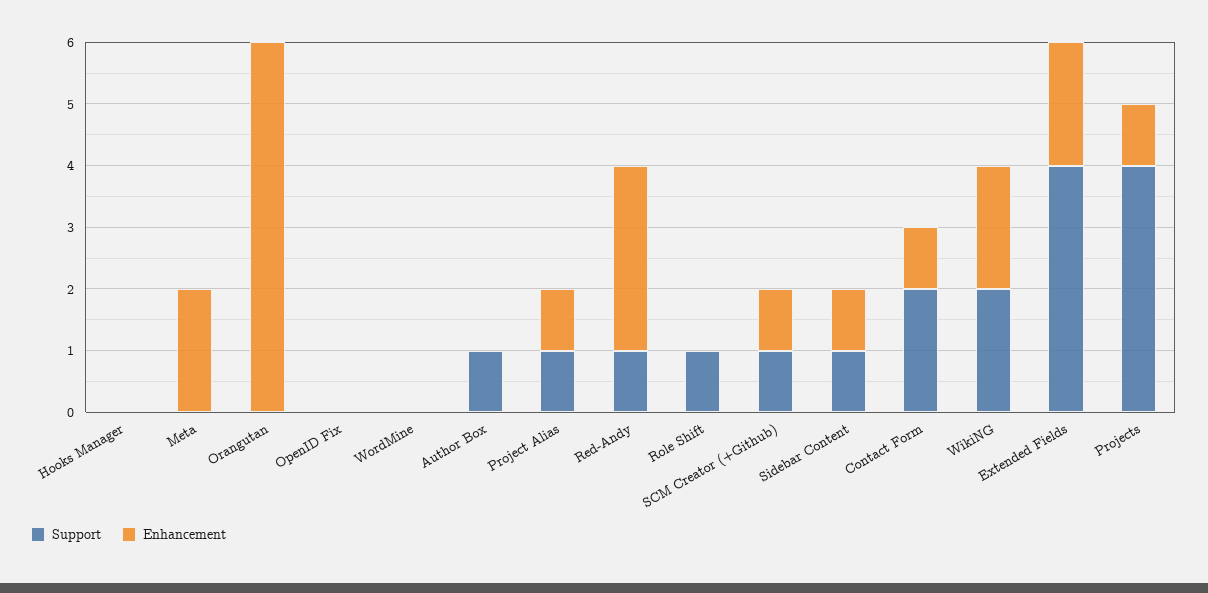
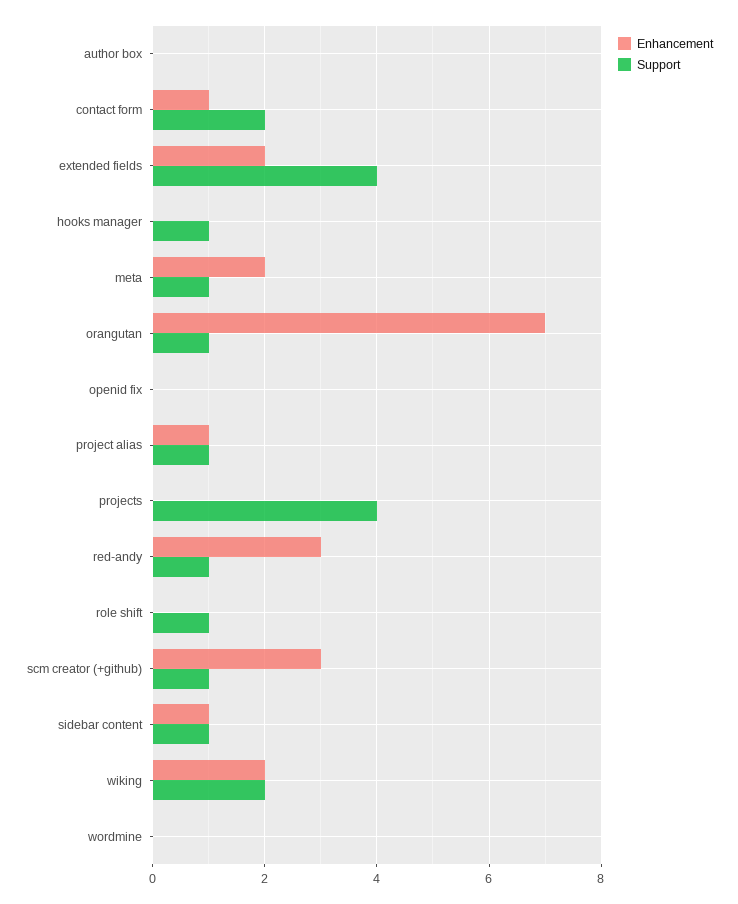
  {
    "Support": {
-     "Hooks Manager": 0,
+     "Hooks Manager": 1,
-     "Meta": 0,
+     "Meta": 1,
-     "Orangutan": 0,
+     "Orangutan": 1,
      "OpenID Fix": 0,
      "WordMine": 0,
-     "Author Box": 1,
+     "Author Box": 0,
      "Project Alias": 1,
      "Red-Andy": 1,
      "Role Shift": 1,
      "SCM Creator (+Github)": 1,
      "Sidebar Content": 1,
      "Contact Form": 2,
      "WikiNG": 2,
      "Extended Fields": 4,
      "Projects": 4
    },
    "Enhancement": {
      "Hooks Manager": 0,
      "Meta": 2,
-     "Orangutan": 6,
+     "Orangutan": 7,
      "OpenID Fix": 0,
      "WordMine": 0,
      "Author Box": 0,
      "Project Alias": 1,
      "Red-Andy": 3,
      "Role Shift": 0,
-     "SCM Creator (+Github)": 1,
+     "SCM Creator (+Github)": 3,
      "Sidebar Content": 1,
      "Contact Form": 1,
      "WikiNG": 2,
      "Extended Fields": 2,
-     "Projects": 1
+     "Projects": 0
    }
  }

